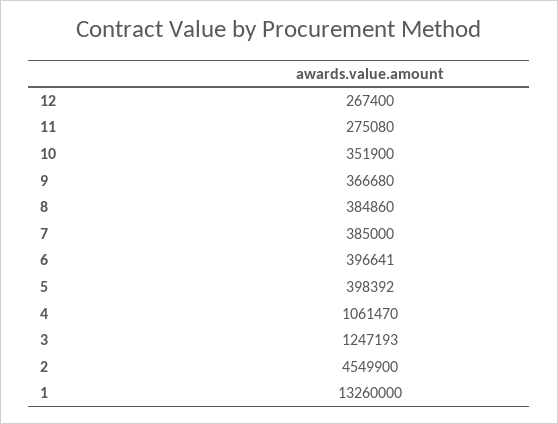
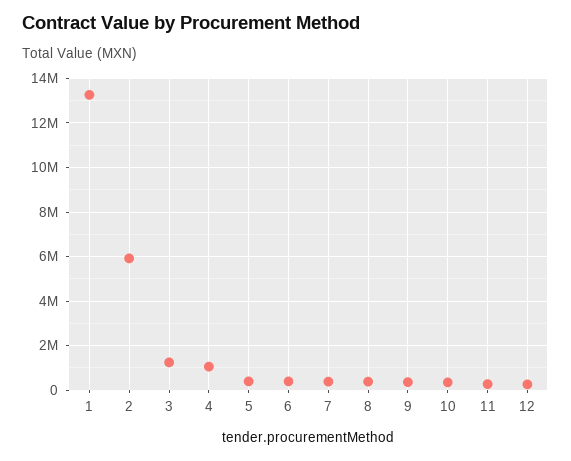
  {
    "12": 267400,
    "11": 275080,
    "10": 351900,
    "9": 366680,
    "8": 384860,
    "7": 385000,
    "6": 396641,
    "5": 398392,
    "4": 1061470,
    "3": 1247193,
-   "2": 4549900,
+   "2": 6000000,
    "1": 13260000
  }

